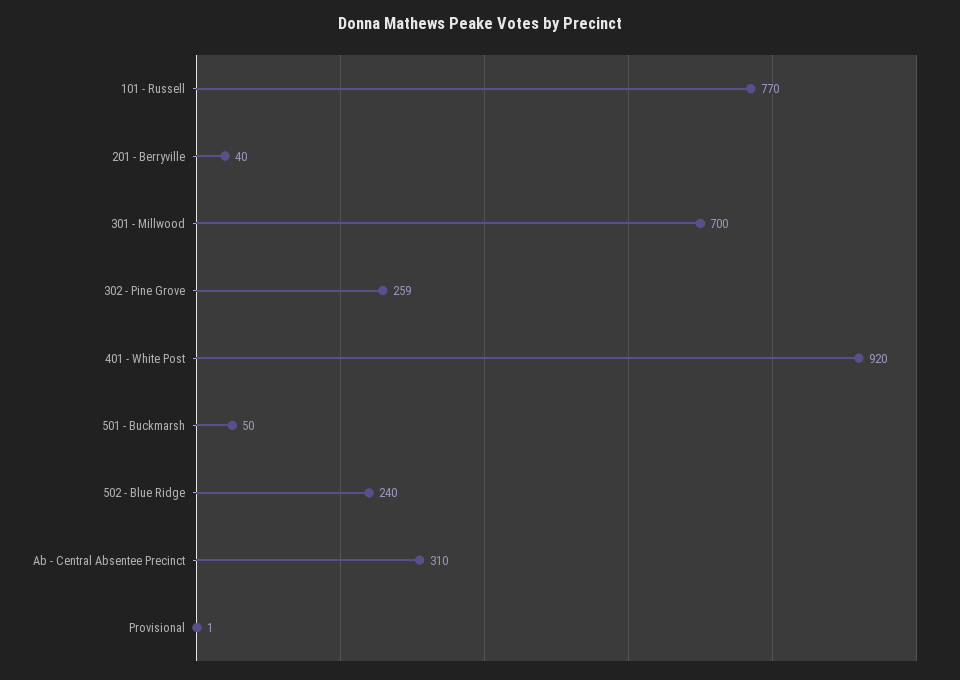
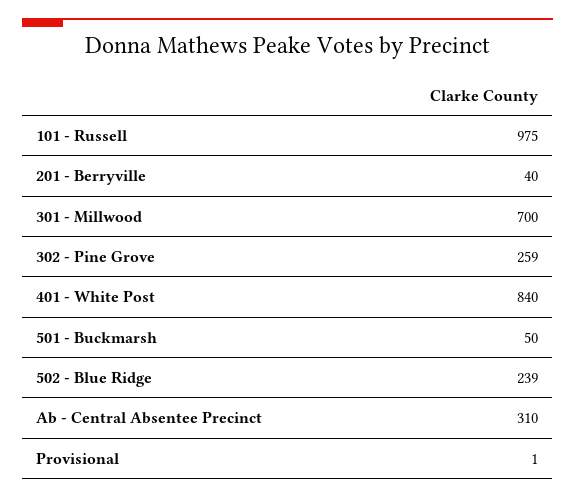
  {
-   "101 - Russell": 770,
+   "101 - Russell": 975,
    "201 - Berryville": 40,
    "301 - Millwood": 700,
    "302 - Pine Grove": 259,
-   "401 - White Post": 920,
+   "401 - White Post": 840,
    "501 - Buckmarsh": 50,
-   "502 - Blue Ridge": 240,
+   "502 - Blue Ridge": 239,
    "Ab - Central Absentee Precinct": 310,
    "Provisional": 1
  }

